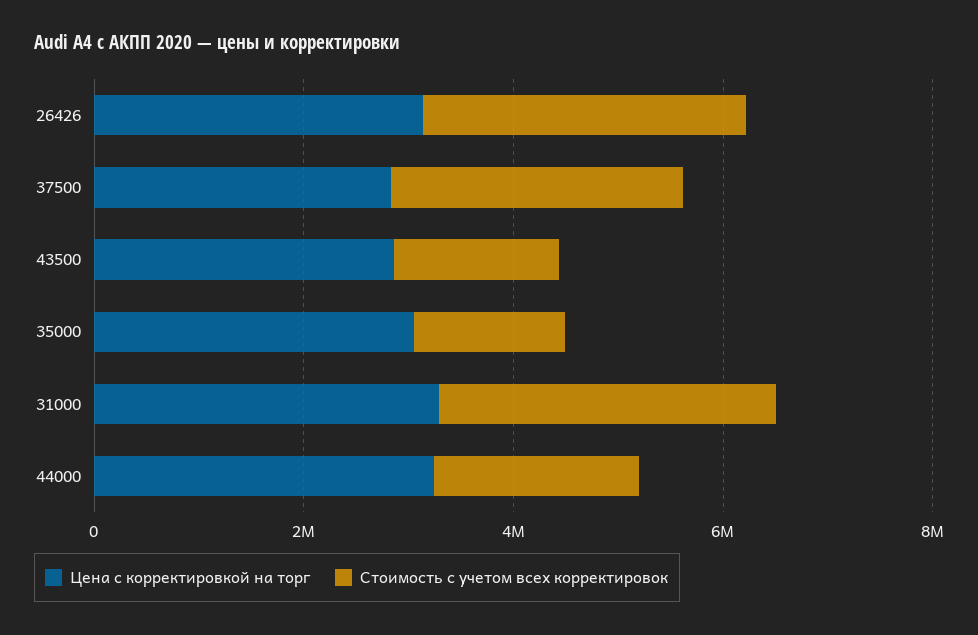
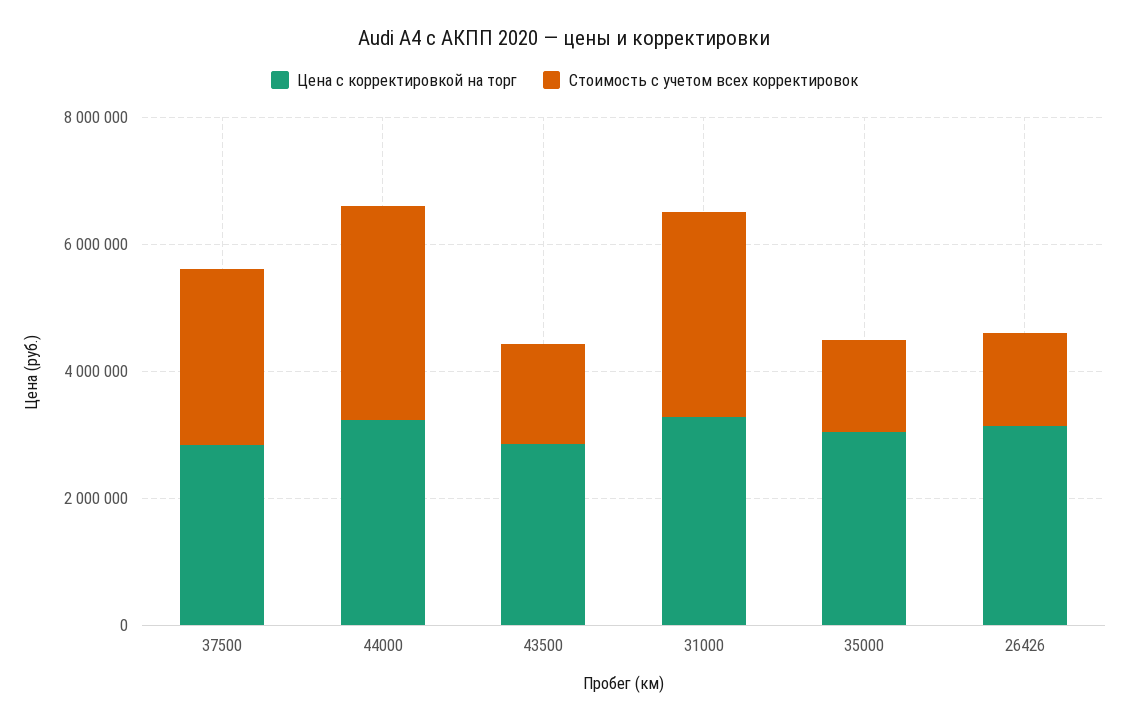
  {
    "Цена с корректировкой на торг": {
      "26426": 3000000,
      "37500": 3000000,
      "43500": 3000000,
      "35000": 3000000,
      "31000": 3500000,
      "44000": 3000000
    },
    "Стоимость с учетом всех корректировок": {
-     "26426": 3000000,
+     "26426": 1500000,
      "37500": 3000000,
      "43500": 1500000,
      "35000": 1500000,
      "31000": 3000000,
-     "44000": 2000000
+     "44000": 3500000
    }
  }

